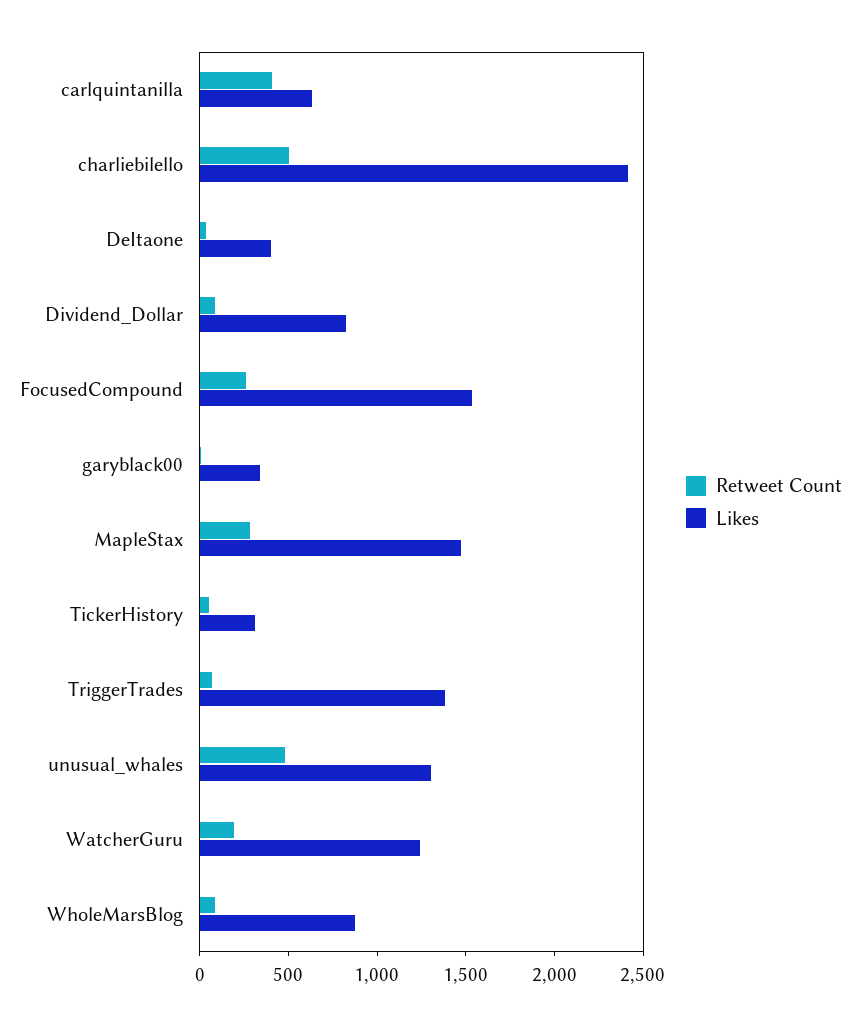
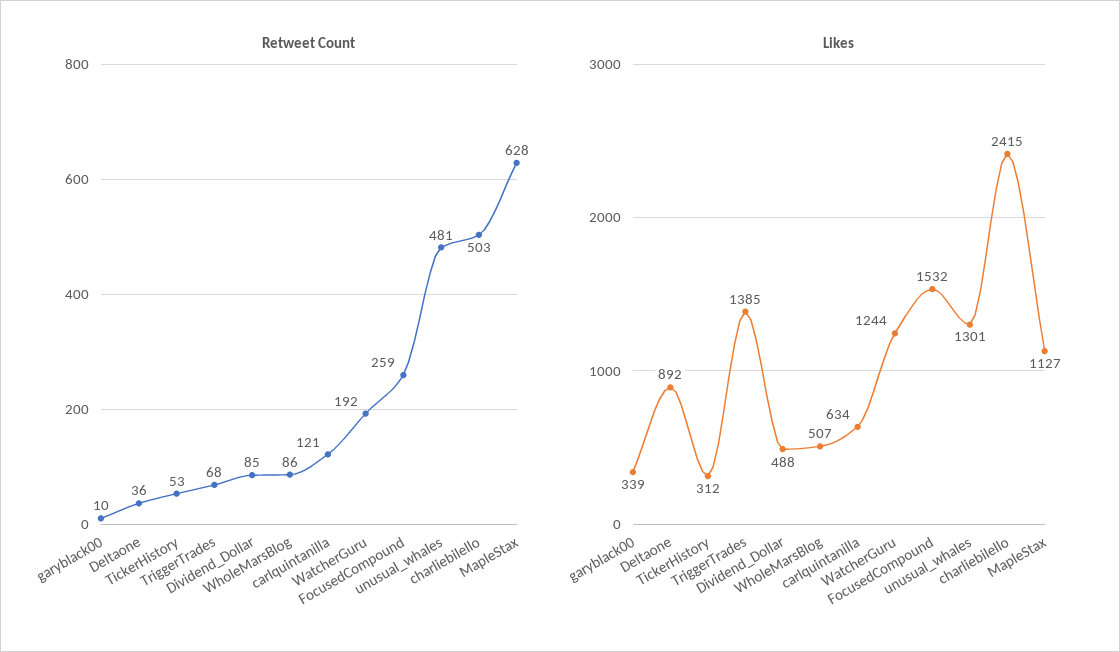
  {
    "Retweet Count": {
-     "carlquintanilla": 400,
+     "carlquintanilla": 121,
      "charliebilello": 503,
      "DeItaone": 36,
      "Dividend_Dollar": 85,
      "FocusedCompound": 259,
      "garyblack00": 10,
-     "MapleStax": 300,
+     "MapleStax": 628,
      "TickerHistory": 53,
      "TriggerTrades": 68,
      "unusual_whales": 481,
      "WatcherGuru": 192,
      "WholeMarsBlog": 86
    },
    "Likes": {
      "carlquintanilla": 634,
      "charliebilello": 2415,
-     "DeItaone": 400,
+     "DeItaone": 892,
-     "Dividend_Dollar": 800,
+     "Dividend_Dollar": 488,
      "FocusedCompound": 1532,
      "garyblack00": 339,
-     "MapleStax": 1500,
+     "MapleStax": 1127,
      "TickerHistory": 312,
      "TriggerTrades": 1385,
      "unusual_whales": 1301,
      "WatcherGuru": 1244,
-     "WholeMarsBlog": 900
+     "WholeMarsBlog": 507
    }
  }

